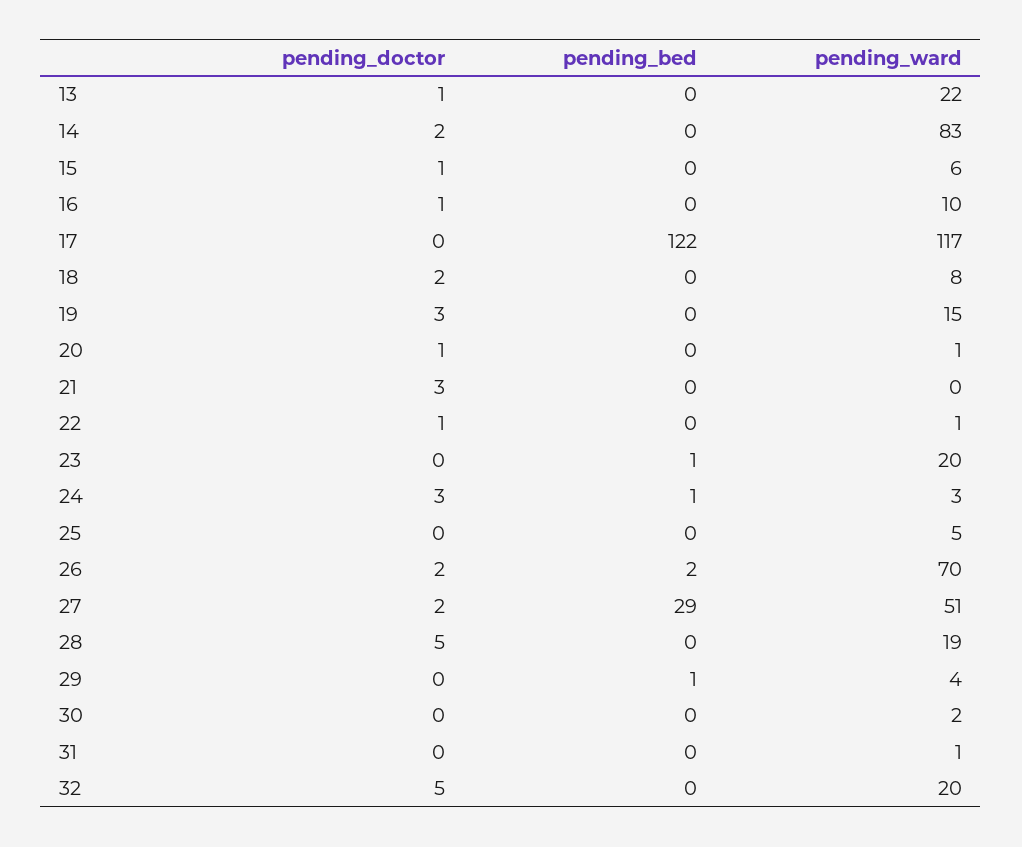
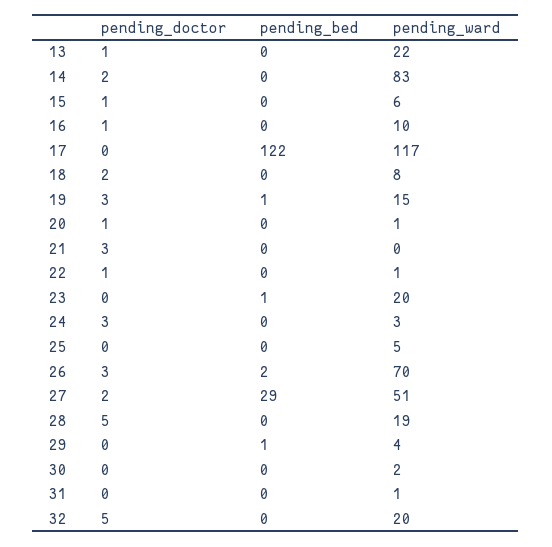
  {
    "pending_doctor": {
      "13": 1,
      "14": 2,
      "15": 1,
      "16": 1,
      "17": 0,
      "18": 2,
      "19": 3,
      "20": 1,
      "21": 3,
      "22": 1,
      "23": 0,
      "24": 3,
      "25": 0,
-     "26": 2,
+     "26": 3,
      "27": 2,
      "28": 5,
      "29": 0,
      "30": 0,
      "31": 0,
      "32": 5
    },
    "pending_bed": {
      "13": 0,
      "14": 0,
      "15": 0,
      "16": 0,
      "17": 122,
      "18": 0,
-     "19": 0,
+     "19": 1,
      "20": 0,
      "21": 0,
      "22": 0,
      "23": 1,
-     "24": 1,
+     "24": 0,
      "25": 0,
      "26": 2,
      "27": 29,
      "28": 0,
      "29": 1,
      "30": 0,
      "31": 0,
      "32": 0
    },
    "pending_ward": {
      "13": 22,
      "14": 83,
      "15": 6,
      "16": 10,
      "17": 117,
      "18": 8,
      "19": 15,
      "20": 1,
      "21": 0,
      "22": 1,
      "23": 20,
      "24": 3,
      "25": 5,
      "26": 70,
      "27": 51,
      "28": 19,
      "29": 4,
      "30": 2,
      "31": 1,
      "32": 20
    }
  }

